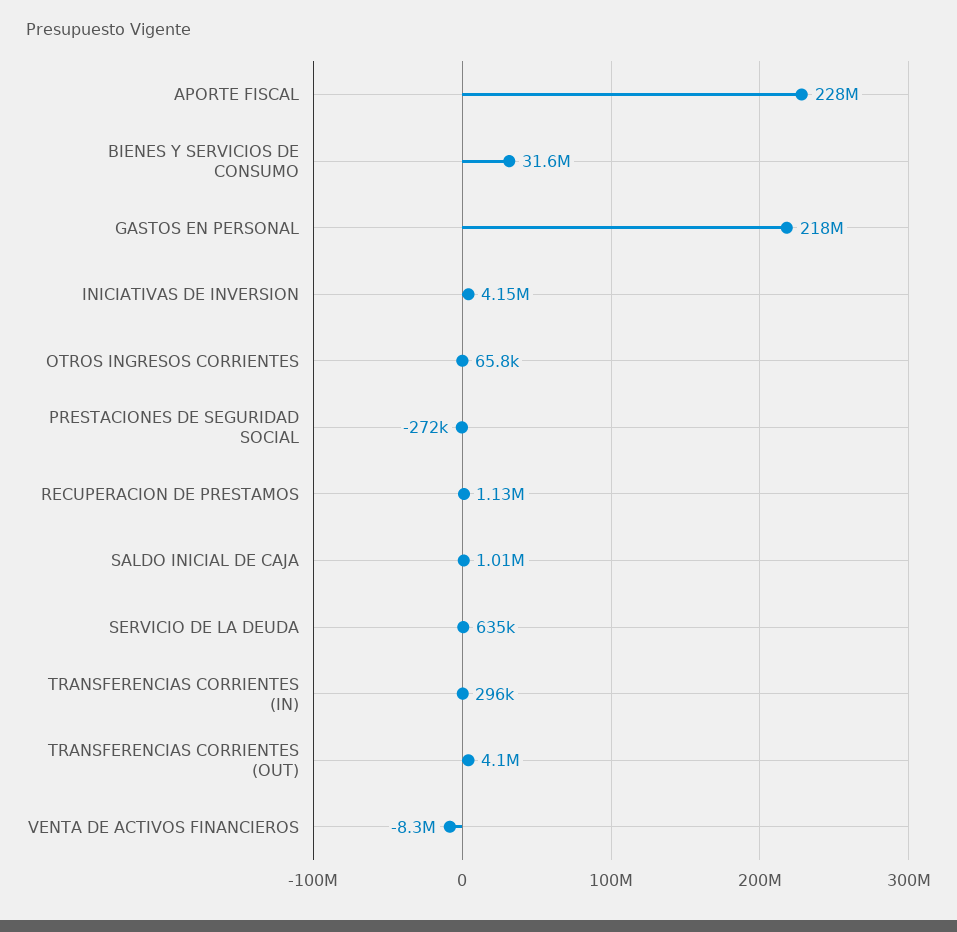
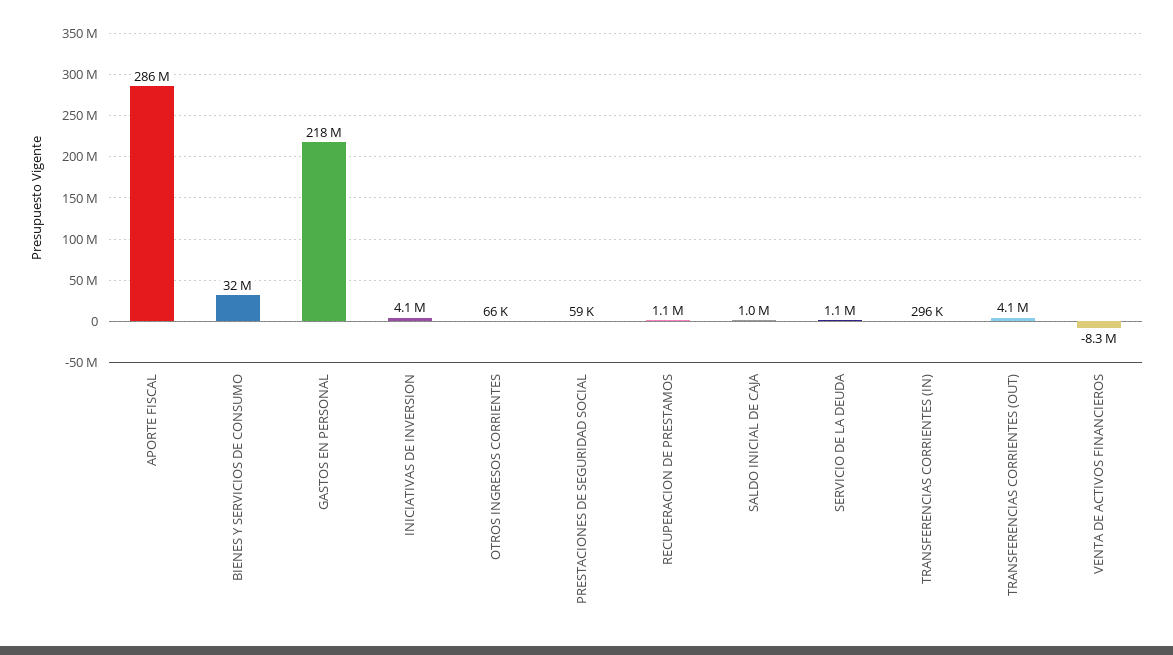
  {
-   "APORTE FISCAL": 228000000,
+   "APORTE FISCAL": 286000000,
    "BIENES Y SERVICIOS DE CONSUMO": 31600000,
    "GASTOS EN PERSONAL": 218000000,
    "INICIATIVAS DE INVERSION": 4150000,
    "OTROS INGRESOS CORRIENTES": 65800,
-   "PRESTACIONES DE SEGURIDAD SOCIAL": -272000,
+   "PRESTACIONES DE SEGURIDAD SOCIAL": 59000,
    "RECUPERACION DE PRESTAMOS": 1130000,
    "SALDO INICIAL DE CAJA": 1010000,
-   "SERVICIO DE LA DEUDA": 635000,
+   "SERVICIO DE LA DEUDA": 1100000,
    "TRANSFERENCIAS CORRIENTES (IN)": 296000,
    "TRANSFERENCIAS CORRIENTES (OUT)": 4100000,
    "VENTA DE ACTIVOS FINANCIEROS": -8300000
  }

